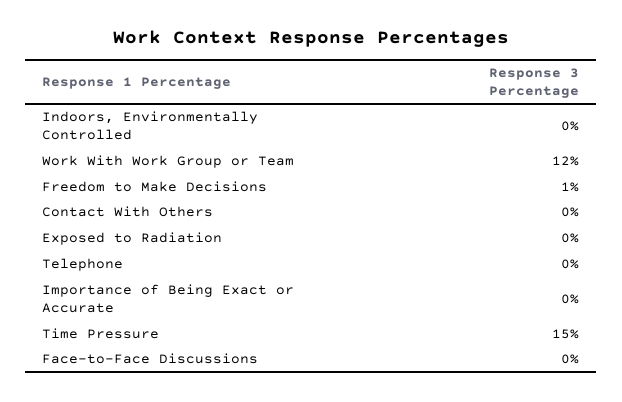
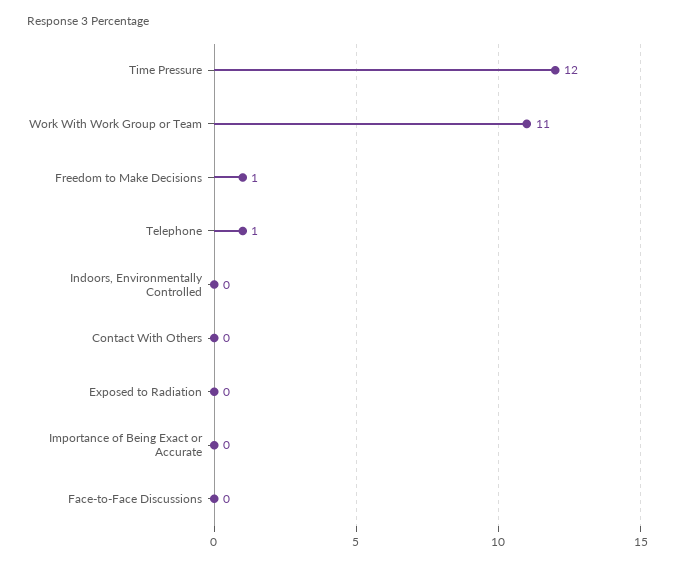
  {
    "Indoors, Environmentally Controlled": 0,
-   "Work With Work Group or Team": 12,
+   "Work With Work Group or Team": 11,
    "Freedom to Make Decisions": 1,
    "Contact With Others": 0,
    "Exposed to Radiation": 0,
-   "Telephone": 0,
+   "Telephone": 1,
    "Importance of Being Exact or Accurate": 0,
-   "Time Pressure": 15,
+   "Time Pressure": 12,
    "Face-to-Face Discussions": 0
  }

